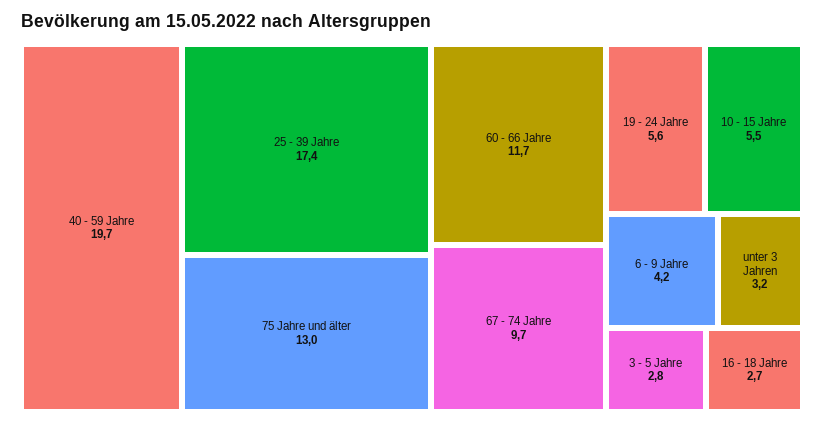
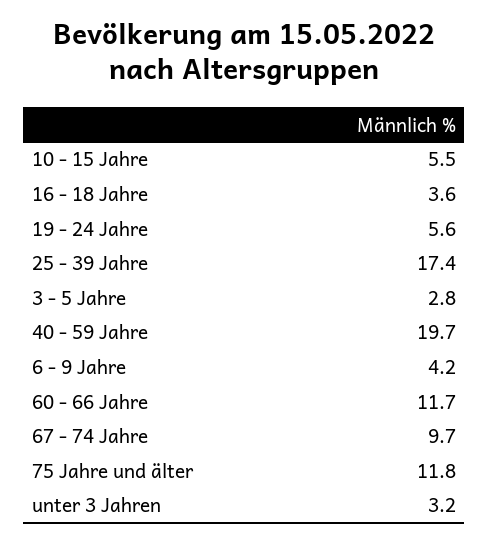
  {
    "40 - 59 Jahre": 19.7,
    "25 - 39 Jahre": 17.4,
-   "75 Jahre und älter": 13,
+   "75 Jahre und älter": 11.8,
    "60 - 66 Jahre": 11.7,
    "67 - 74 Jahre": 9.7,
    "19 - 24 Jahre": 5.6,
    "10 - 15 Jahre": 5.5,
    "6 - 9 Jahre": 4.2,
    "unter 3 Jahren": 3.2,
    "3 - 5 Jahre": 2.8,
-   "16 - 18 Jahre": 2.7
+   "16 - 18 Jahre": 3.6
  }

